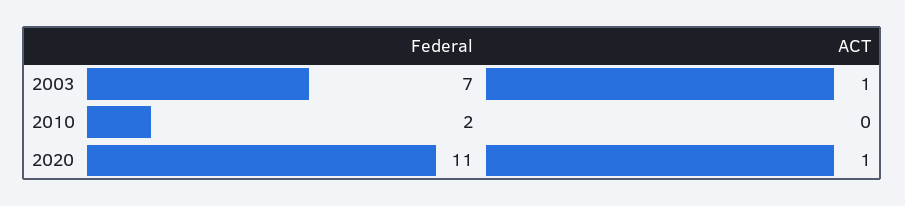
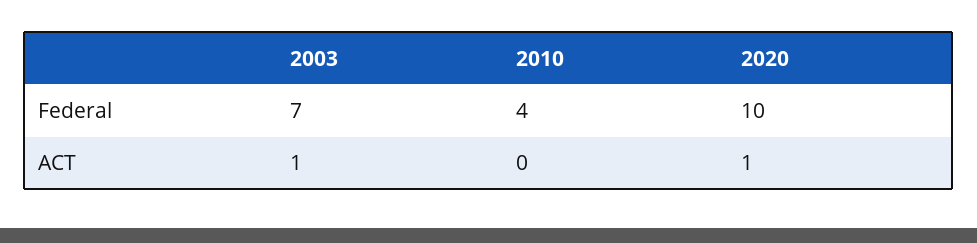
  {
    "Federal": {
      "2003": 7,
-     "2010": 2,
+     "2010": 4,
-     "2020": 11
+     "2020": 10
    },
    "ACT": {
      "2003": 1,
      "2010": 0,
      "2020": 1
    }
  }

